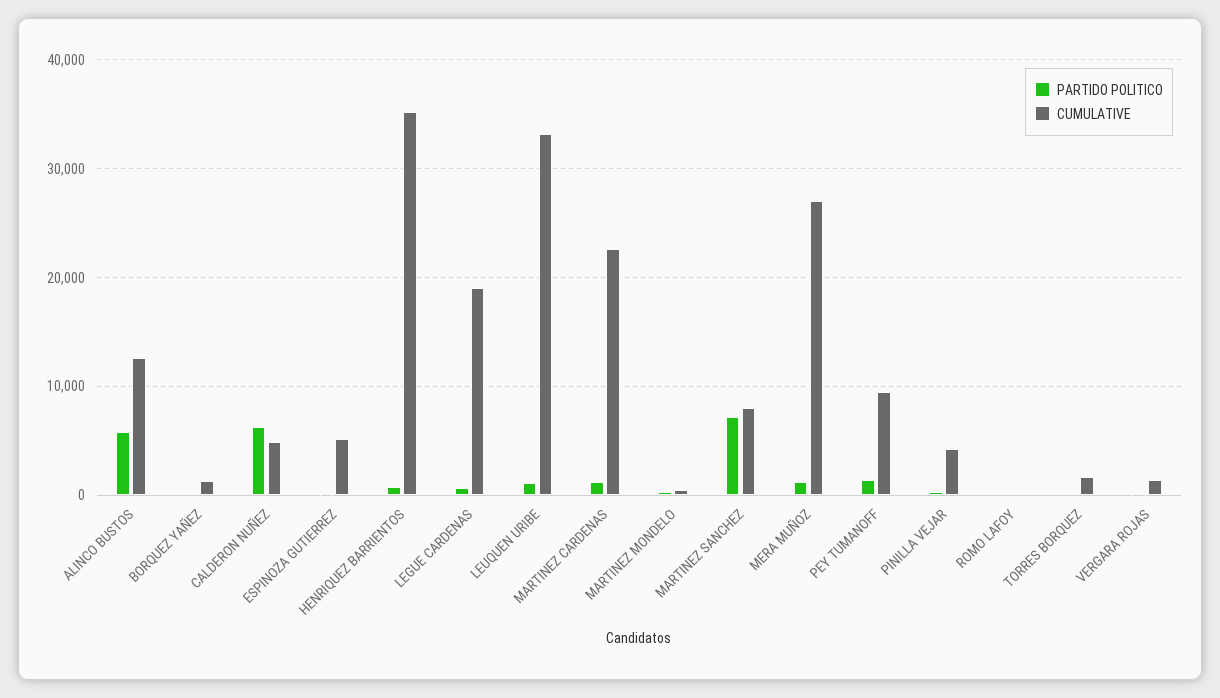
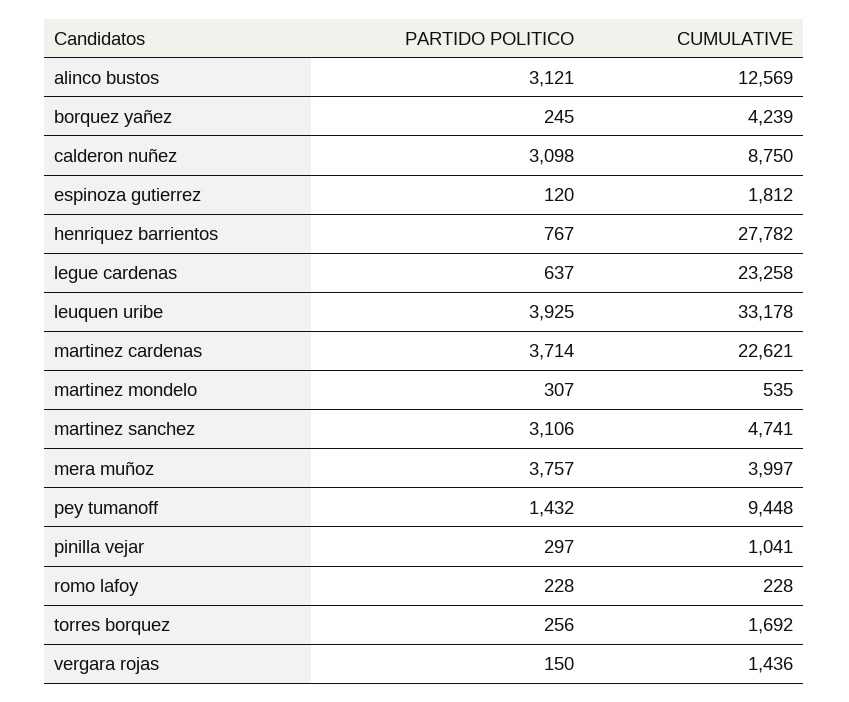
  {
    "PARTIDO POLITICO": {
-     "ALINCO BUSTOS": 6000,
+     "ALINCO BUSTOS": 3121,
      "BORQUEZ YAÑEZ": 245,
-     "CALDERON NUÑEZ": 6000,
+     "CALDERON NUÑEZ": 3098,
      "ESPINOZA GUTIERREZ": 120,
      "HENRIQUEZ BARRIENTOS": 767,
      "LEGUE CARDENAS": 637,
-     "LEUQUEN URIBE": 1000,
+     "LEUQUEN URIBE": 3925,
-     "MARTINEZ CARDENAS": 1000,
+     "MARTINEZ CARDENAS": 3714,
      "MARTINEZ MONDELO": 307,
-     "MARTINEZ SANCHEZ": 7000,
+     "MARTINEZ SANCHEZ": 3106,
-     "MERA MUÑOZ": 1000,
+     "MERA MUÑOZ": 3757,
      "PEY TUMANOFF": 1432,
      "PINILLA VEJAR": 297,
      "ROMO LAFOY": 228,
      "TORRES BORQUEZ": 256,
      "VERGARA ROJAS": 150
    },
    "CUMULATIVE": {
      "ALINCO BUSTOS": 12569,
-     "BORQUEZ YAÑEZ": 1000,
+     "BORQUEZ YAÑEZ": 4239,
-     "CALDERON NUÑEZ": 5000,
+     "CALDERON NUÑEZ": 8750,
-     "ESPINOZA GUTIERREZ": 5000,
+     "ESPINOZA GUTIERREZ": 1812,
-     "HENRIQUEZ BARRIENTOS": 35000,
+     "HENRIQUEZ BARRIENTOS": 27782,
-     "LEGUE CARDENAS": 19000,
+     "LEGUE CARDENAS": 23258,
      "LEUQUEN URIBE": 33178,
      "MARTINEZ CARDENAS": 22621,
      "MARTINEZ MONDELO": 535,
-     "MARTINEZ SANCHEZ": 8000,
+     "MARTINEZ SANCHEZ": 4741,
-     "MERA MUÑOZ": 27000,
+     "MERA MUÑOZ": 3997,
      "PEY TUMANOFF": 9448,
-     "PINILLA VEJAR": 4000,
+     "PINILLA VEJAR": 1041,
      "ROMO LAFOY": 228,
      "TORRES BORQUEZ": 1692,
      "VERGARA ROJAS": 1436
    }
  }

